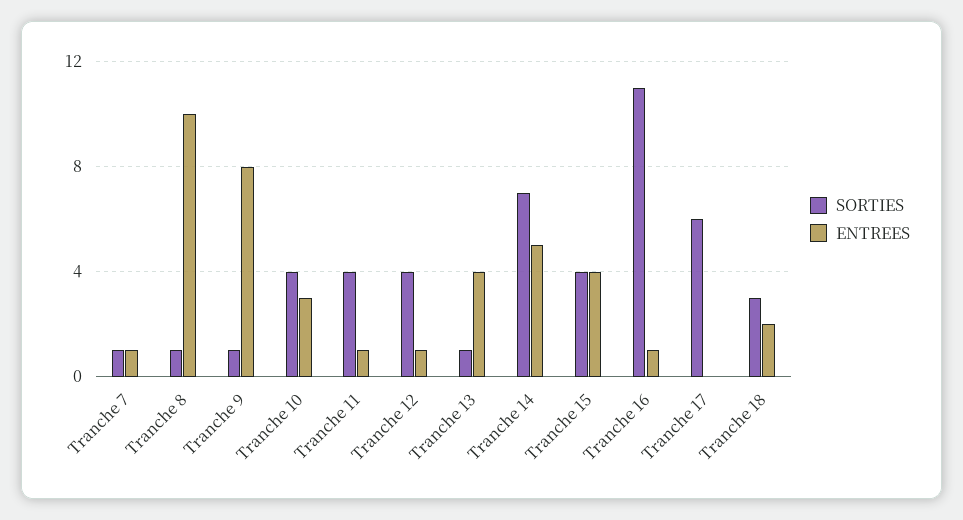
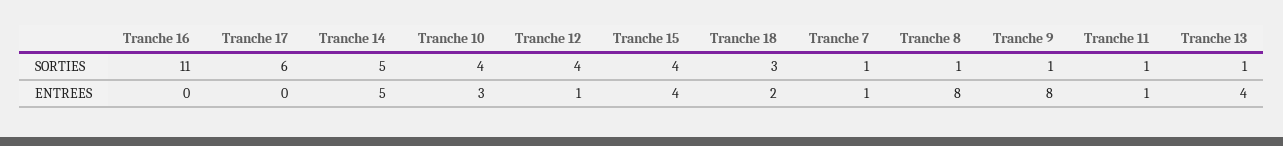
  {
    "SORTIES": {
      "Tranche 7": 1,
      "Tranche 8": 1,
      "Tranche 9": 1,
      "Tranche 10": 4,
-     "Tranche 11": 4,
+     "Tranche 11": 1,
      "Tranche 12": 4,
      "Tranche 13": 1,
-     "Tranche 14": 7,
+     "Tranche 14": 5,
      "Tranche 15": 4,
      "Tranche 16": 11,
      "Tranche 17": 6,
      "Tranche 18": 3
    },
    "ENTREES": {
      "Tranche 7": 1,
-     "Tranche 8": 10,
+     "Tranche 8": 8,
      "Tranche 9": 8,
      "Tranche 10": 3,
      "Tranche 11": 1,
      "Tranche 12": 1,
      "Tranche 13": 4,
      "Tranche 14": 5,
      "Tranche 15": 4,
-     "Tranche 16": 1,
+     "Tranche 16": 0,
      "Tranche 17": 0,
      "Tranche 18": 2
    }
  }

